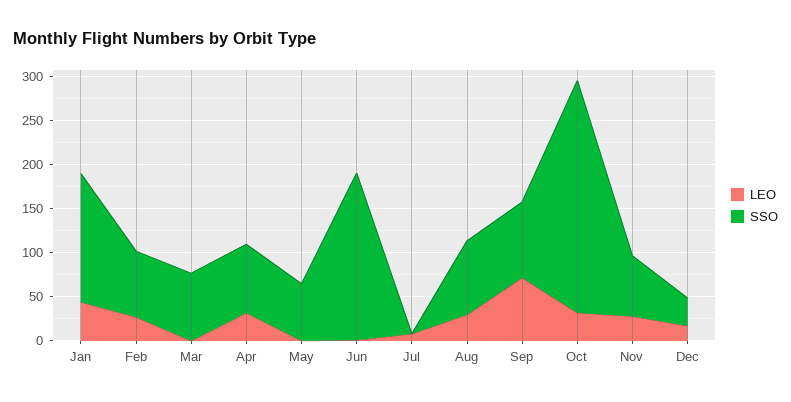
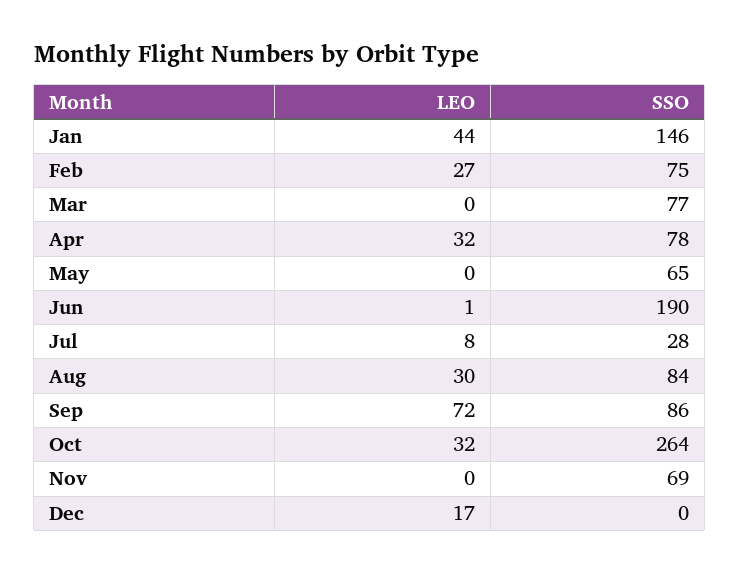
  {
    "LEO": {
      "Jan": 44,
      "Feb": 27,
      "Mar": 0,
      "Apr": 32,
      "May": 0,
      "Jun": 1,
      "Jul": 8,
      "Aug": 30,
      "Sep": 72,
      "Oct": 32,
-     "Nov": 30,
+     "Nov": 0,
      "Dec": 17
    },
    "SSO": {
      "Jan": 146,
      "Feb": 75,
      "Mar": 77,
      "Apr": 78,
      "May": 65,
      "Jun": 190,
-     "Jul": 0,
+     "Jul": 28,
      "Aug": 84,
      "Sep": 86,
      "Oct": 264,
      "Nov": 69,
-     "Dec": 30
+     "Dec": 0
    }
  }

